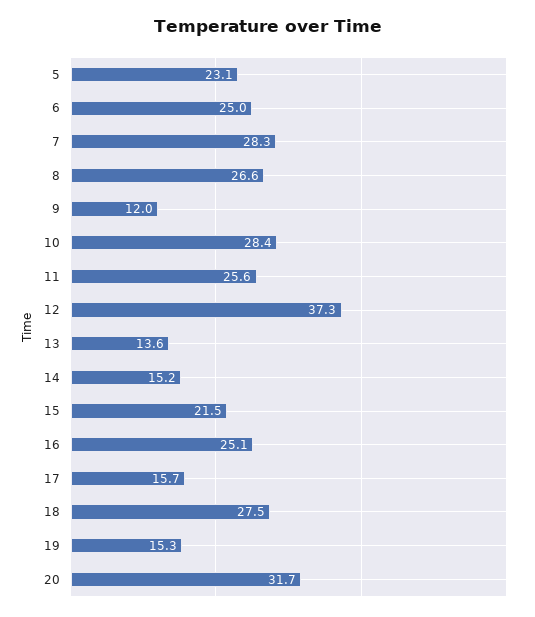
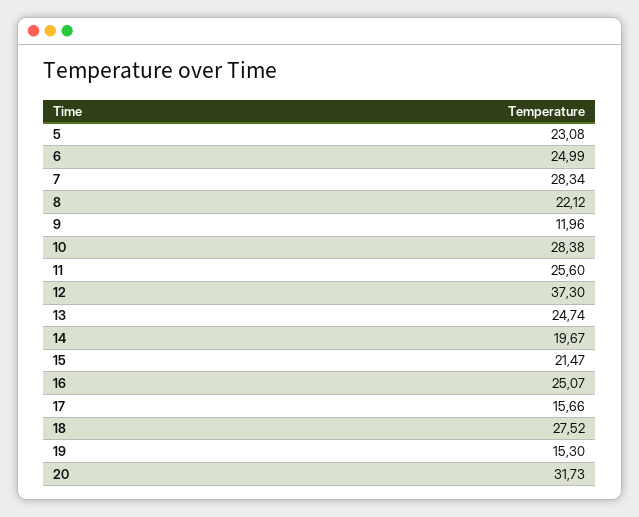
  {
    "5": 23.08,
    "6": 24.99,
    "7": 28.34,
-   "8": 26.6,
+   "8": 22.12,
    "9": 11.96,
    "10": 28.38,
    "11": 25.6,
    "12": 37.3,
-   "13": 13.6,
+   "13": 24.74,
-   "14": 15.2,
+   "14": 19.67,
    "15": 21.47,
    "16": 25.07,
    "17": 15.66,
    "18": 27.52,
    "19": 15.3,
    "20": 31.73
  }

